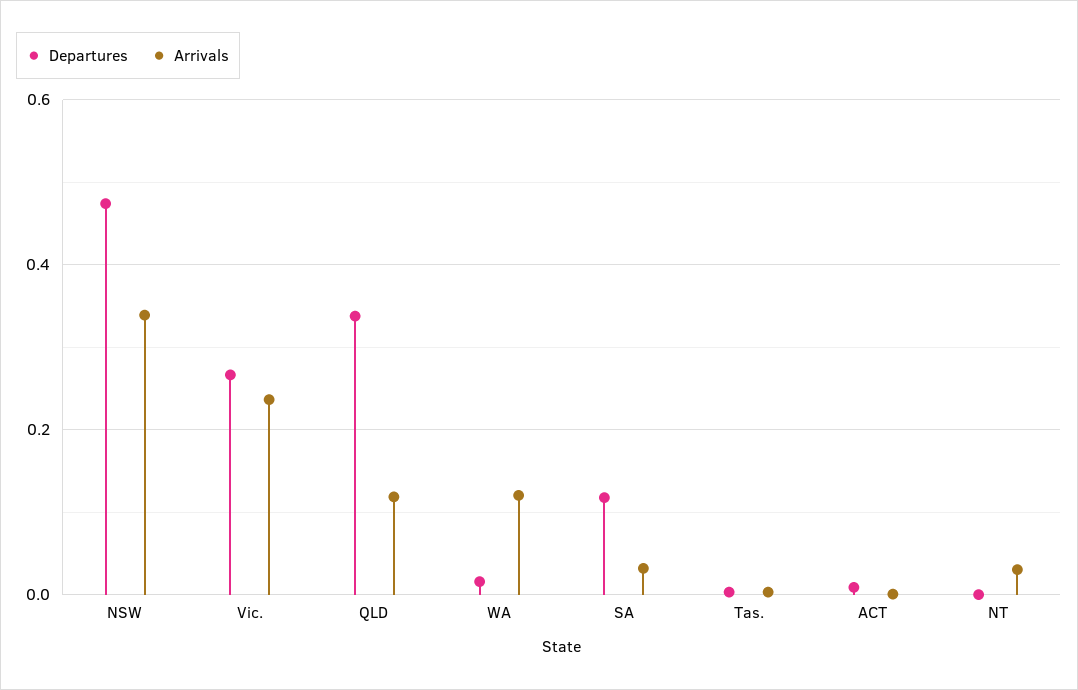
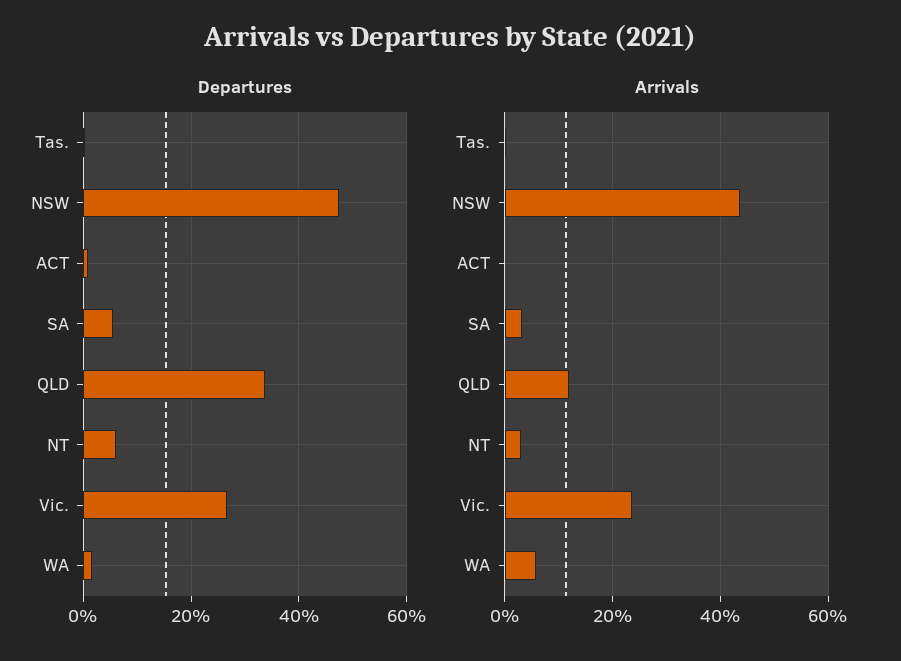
  {
    "Departures": {
      "NSW": 0.48,
      "Vic.": 0.26,
      "QLD": 0.34,
      "WA": 0.02,
-     "SA": 0.12,
+     "SA": 0.06,
      "Tas.": 0,
      "ACT": 0,
-     "NT": 0
+     "NT": 0.06
    },
    "Arrivals": {
-     "NSW": 0.34,
+     "NSW": 0.44,
      "Vic.": 0.24,
      "QLD": 0.12,
-     "WA": 0.12,
+     "WA": 0.06,
      "SA": 0.04,
      "Tas.": 0,
      "ACT": 0,
      "NT": 0.04
    }
  }

